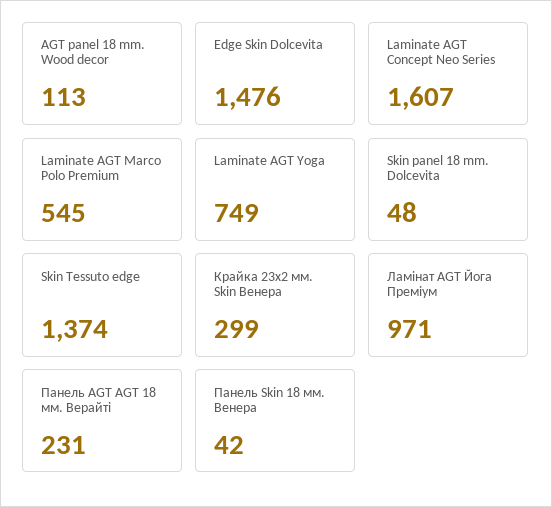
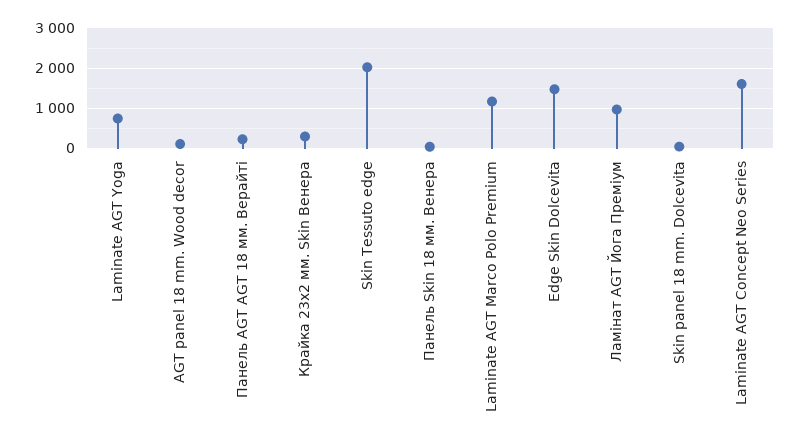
  {
    "AGT panel 18 mm. Wood decor": 113,
    "Edge Skin Dolcevita": 1476,
    "Laminate AGT Concept Neo Series": 1607,
-   "Laminate AGT Marco Polo Premium": 545,
+   "Laminate AGT Marco Polo Premium": 1200,
    "Laminate AGT Yoga": 749,
    "Skin panel 18 mm. Dolcevita": 48,
-   "Skin Tessuto edge": 1374,
+   "Skin Tessuto edge": 2000,
    "Крайка 23x2 мм. Skin Венера": 299,
    "Ламінат AGT Йога Преміум": 971,
    "Панель AGT AGT 18 мм. Верайті": 231,
    "Панель Skin 18 мм. Венера": 42
  }

